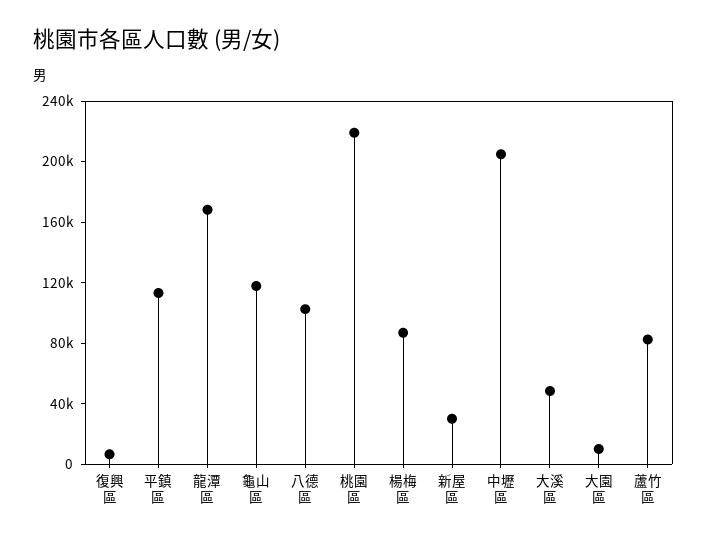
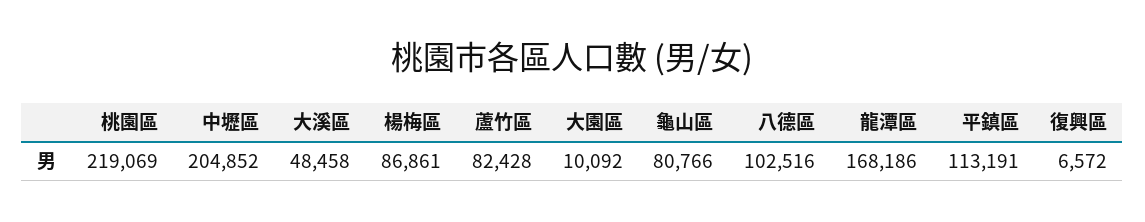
  {
    "復興區": 6572,
    "平鎮區": 113191,
    "龍潭區": 168186,
-   "龜山區": 120000,
+   "龜山區": 80766,
    "八德區": 102516,
    "桃園區": 219069,
    "楊梅區": 86861,
-   "新屋區": 30000,
    "中壢區": 204852,
    "大溪區": 48458,
    "大園區": 10092,
    "蘆竹區": 82428
  }

